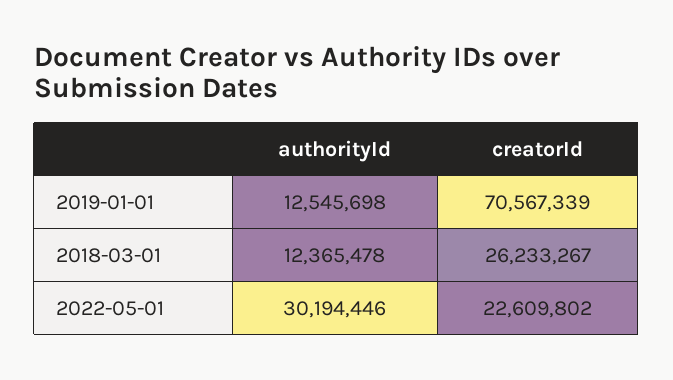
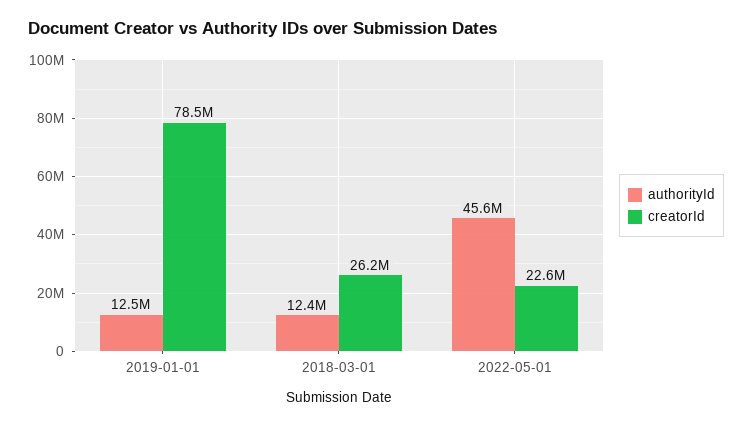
  {
    "authorityId": {
      "2019-01-01": 12545698,
      "2018-03-01": 12365478,
-     "2022-05-01": 30194446
+     "2022-05-01": 45600000
    },
    "creatorId": {
-     "2019-01-01": 70567339,
+     "2019-01-01": 78500000,
      "2018-03-01": 26233267,
      "2022-05-01": 22609802
    }
  }

